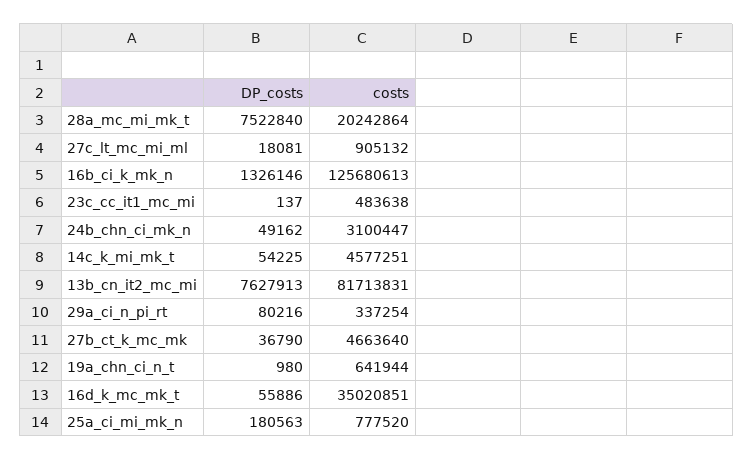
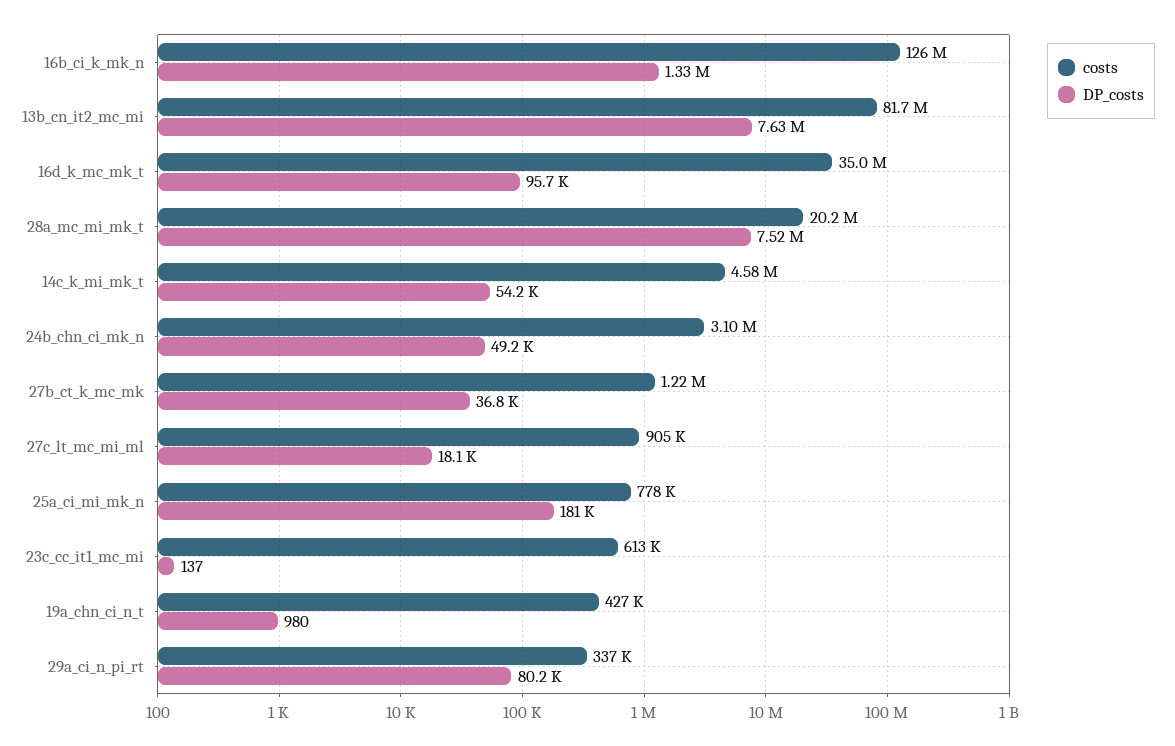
  {
    "DP_costs": {
      "28a_mc_mi_mk_t": 7522840,
      "27c_lt_mc_mi_ml": 18081,
      "16b_ci_k_mk_n": 1326146,
      "23c_cc_it1_mc_mi": 137,
      "24b_chn_ci_mk_n": 49162,
      "14c_k_mi_mk_t": 54225,
      "13b_cn_it2_mc_mi": 7627913,
      "29a_ci_n_pi_rt": 80216,
      "27b_ct_k_mc_mk": 36790,
      "19a_chn_ci_n_t": 980,
-     "16d_k_mc_mk_t": 55886,
+     "16d_k_mc_mk_t": 95700,
      "25a_ci_mi_mk_n": 180563
    },
    "costs": {
      "28a_mc_mi_mk_t": 20242864,
      "27c_lt_mc_mi_ml": 905132,
      "16b_ci_k_mk_n": 125680613,
-     "23c_cc_it1_mc_mi": 483638,
+     "23c_cc_it1_mc_mi": 613000,
      "24b_chn_ci_mk_n": 3100447,
      "14c_k_mi_mk_t": 4577251,
      "13b_cn_it2_mc_mi": 81713831,
      "29a_ci_n_pi_rt": 337254,
-     "27b_ct_k_mc_mk": 4663640,
+     "27b_ct_k_mc_mk": 1220000,
-     "19a_chn_ci_n_t": 641944,
+     "19a_chn_ci_n_t": 427000,
      "16d_k_mc_mk_t": 35020851,
      "25a_ci_mi_mk_n": 777520
    }
  }

